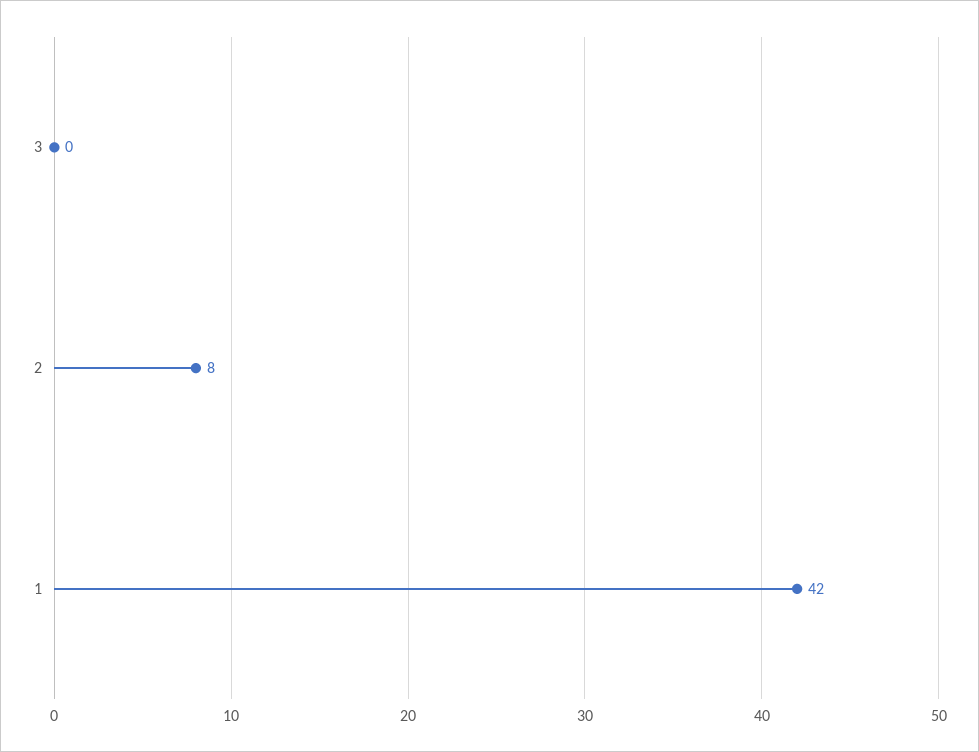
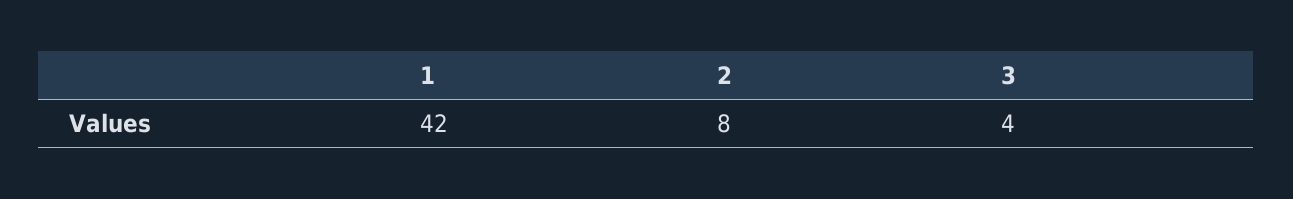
  {
-   "3": 0,
+   "3": 4,
    "2": 8,
    "1": 42
  }

